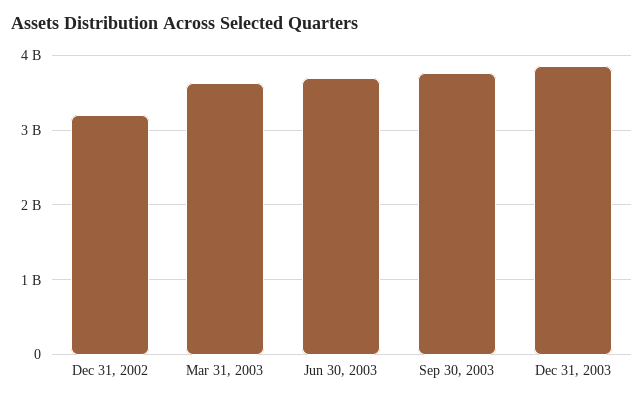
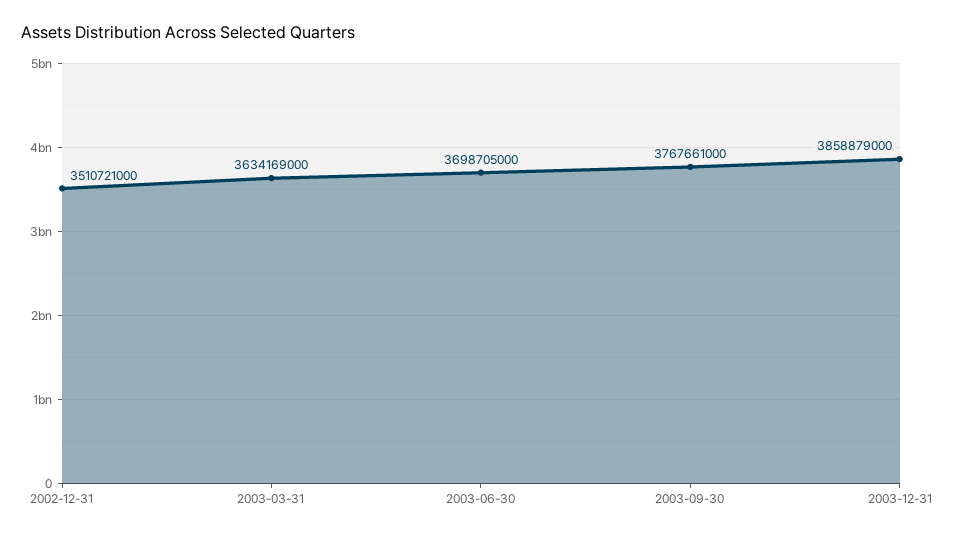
  {
-   "Dec 31, 2002": 3200000000,
+   "Dec 31, 2002": 3510721000,
    "Mar 31, 2003": 3634169000,
    "Jun 30, 2003": 3698705000,
    "Sep 30, 2003": 3767661000,
    "Dec 31, 2003": 3858879000
  }

